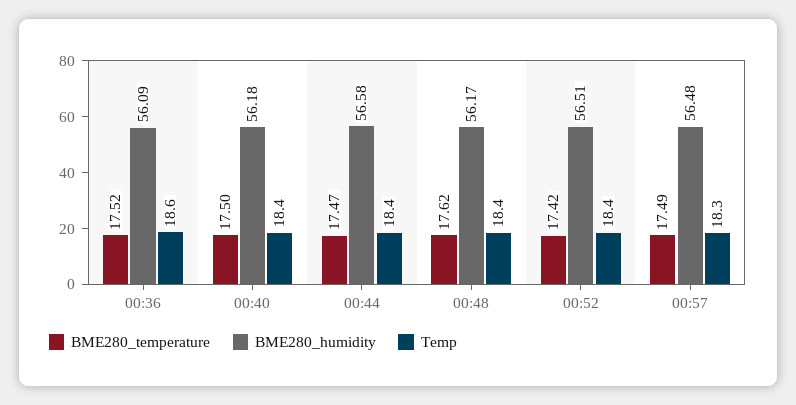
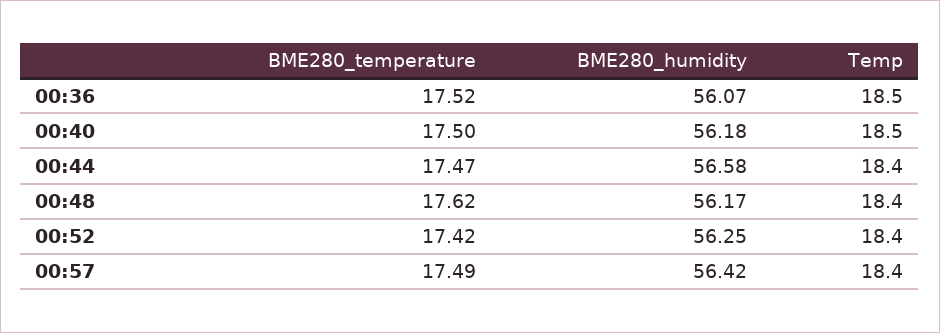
  {
    "BME280_temperature": {
      "00:36": 17.52,
      "00:40": 17.5,
      "00:44": 17.47,
      "00:48": 17.62,
      "00:52": 17.42,
      "00:57": 17.49
    },
    "BME280_humidity": {
-     "00:36": 56.09,
+     "00:36": 56.07,
      "00:40": 56.18,
      "00:44": 56.58,
      "00:48": 56.17,
-     "00:52": 56.51,
+     "00:52": 56.25,
-     "00:57": 56.48
+     "00:57": 56.42
    },
    "Temp": {
-     "00:36": 18.6,
+     "00:36": 18.5,
-     "00:40": 18.4,
+     "00:40": 18.5,
      "00:44": 18.4,
      "00:48": 18.4,
      "00:52": 18.4,
-     "00:57": 18.3
+     "00:57": 18.4
    }
  }

